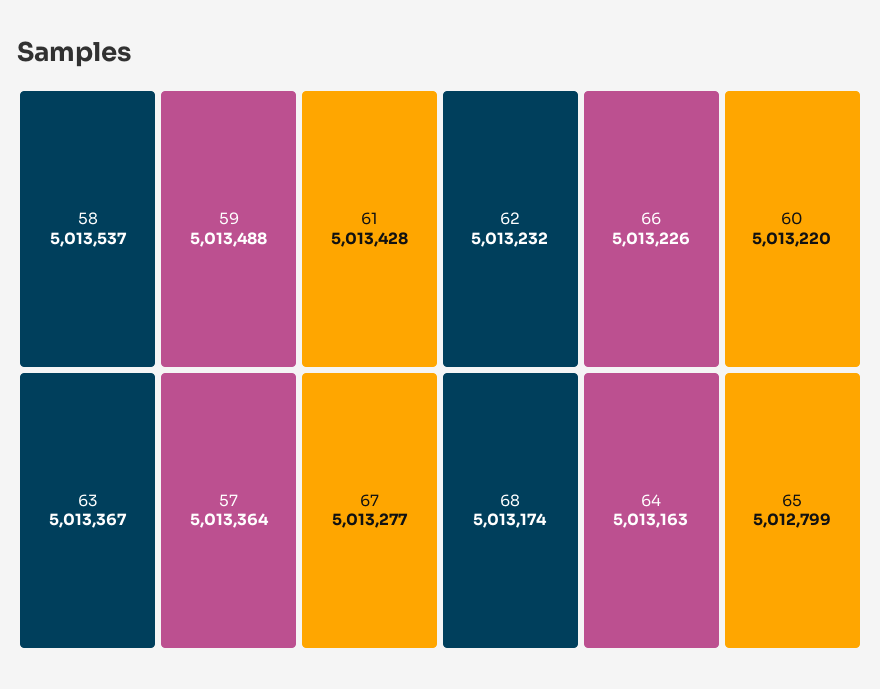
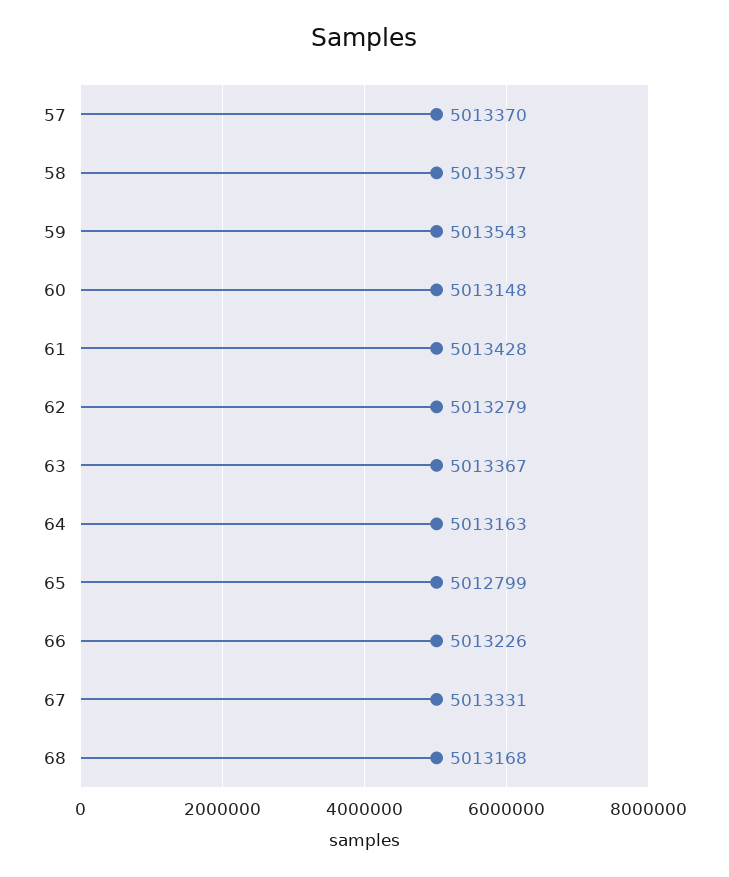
  {
    "58": 5013537,
-   "59": 5013488,
+   "59": 5013543,
    "61": 5013428,
    "63": 5013367,
-   "57": 5013364,
+   "57": 5013370,
-   "67": 5013277,
+   "67": 5013331,
-   "62": 5013232,
+   "62": 5013279,
    "66": 5013226,
-   "60": 5013220,
+   "60": 5013148,
-   "68": 5013174,
+   "68": 5013168,
    "64": 5013163,
    "65": 5012799
  }

